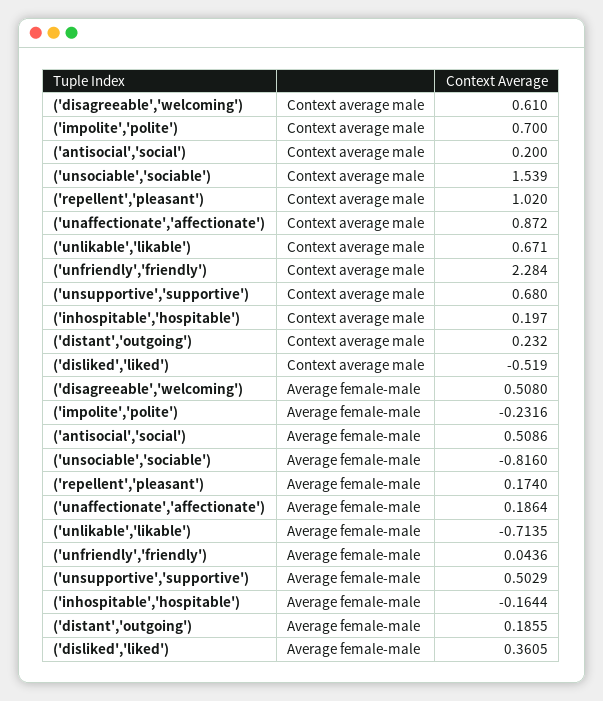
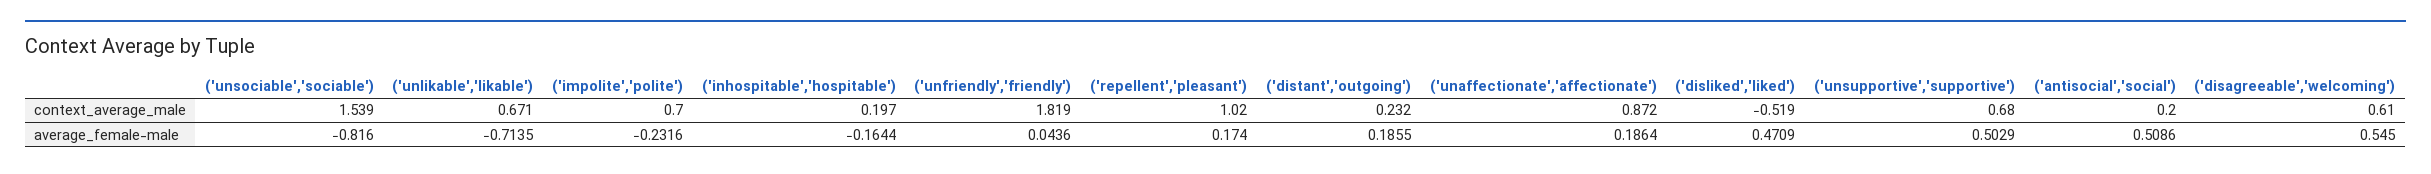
  {
    "('disagreeable','welcoming')": {
      "Context average male": 0.61,
-     "Average female-male": 0.508
+     "Average female-male": 0.545
    },
    "('impolite','polite')": {
      "Context average male": 0.7,
      "Average female-male": -0.2316
    },
    "('antisocial','social')": {
      "Context average male": 0.2,
      "Average female-male": 0.5086
    },
    "('unsociable','sociable')": {
      "Context average male": 1.539,
      "Average female-male": -0.816
    },
    "('repellent','pleasant')": {
      "Context average male": 1.02,
      "Average female-male": 0.174
    },
    "('unaffectionate','affectionate')": {
      "Context average male": 0.872,
      "Average female-male": 0.1864
    },
    "('unlikable','likable')": {
      "Context average male": 0.671,
      "Average female-male": -0.7135
    },
    "('unfriendly','friendly')": {
-     "Context average male": 2.284,
+     "Context average male": 1.819,
      "Average female-male": 0.0436
    },
    "('unsupportive','supportive')": {
      "Context average male": 0.68,
      "Average female-male": 0.5029
    },
    "('inhospitable','hospitable')": {
      "Context average male": 0.197,
      "Average female-male": -0.1644
    },
    "('distant','outgoing')": {
      "Context average male": 0.232,
      "Average female-male": 0.1855
    },
    "('disliked','liked')": {
      "Context average male": -0.519,
-     "Average female-male": 0.3605
+     "Average female-male": 0.4709
    }
  }

